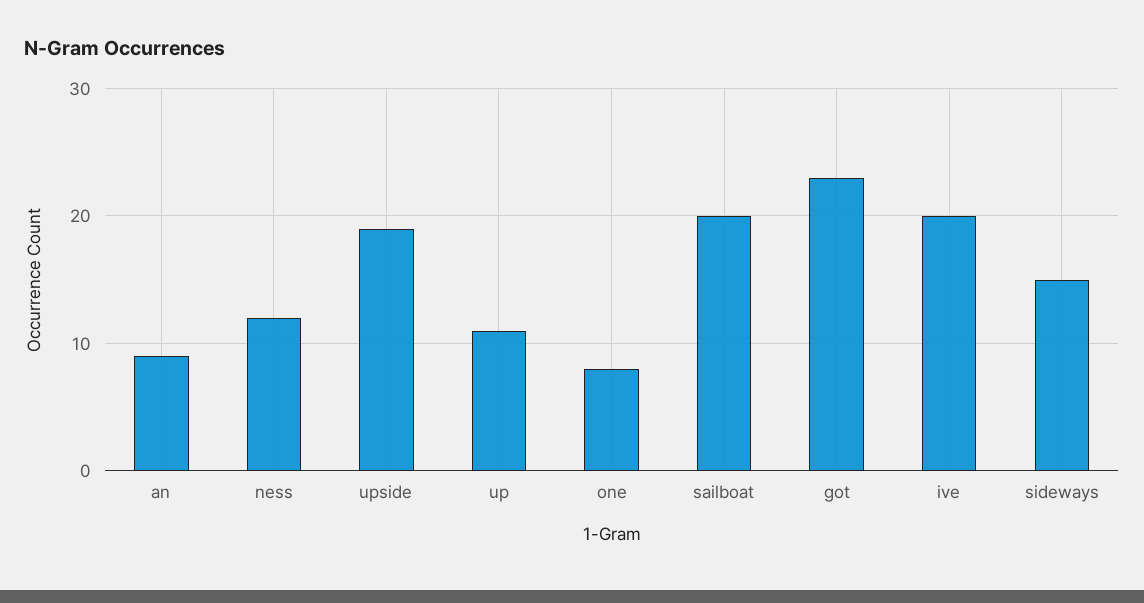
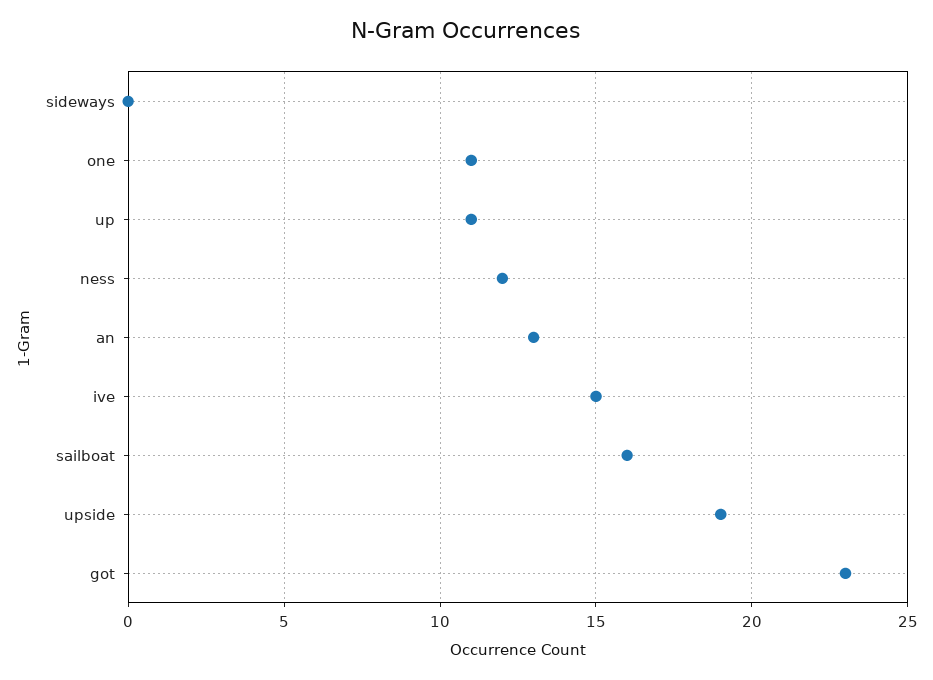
  {
-   "an": 9,
+   "an": 13,
    "ness": 12,
    "upside": 19,
    "up": 11,
-   "one": 8,
+   "one": 11,
-   "sailboat": 20,
+   "sailboat": 16,
    "got": 23,
-   "ive": 20,
+   "ive": 15,
-   "sideways": 15
+   "sideways": 0
  }

